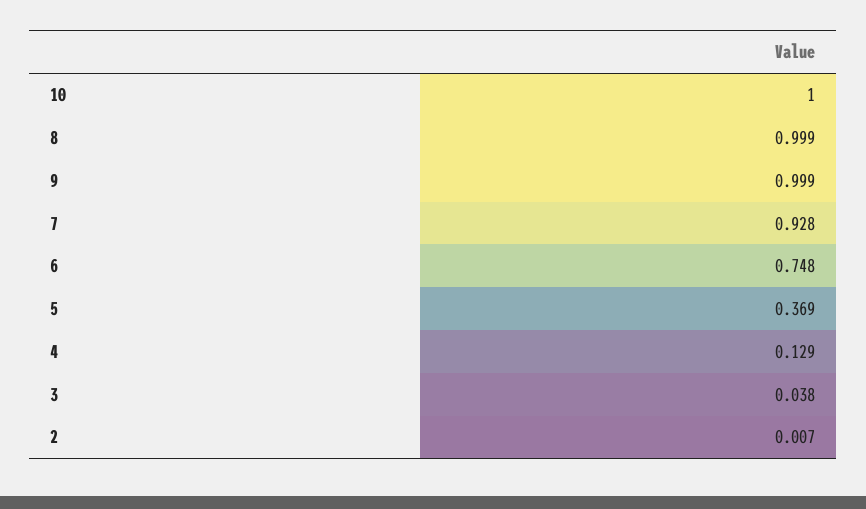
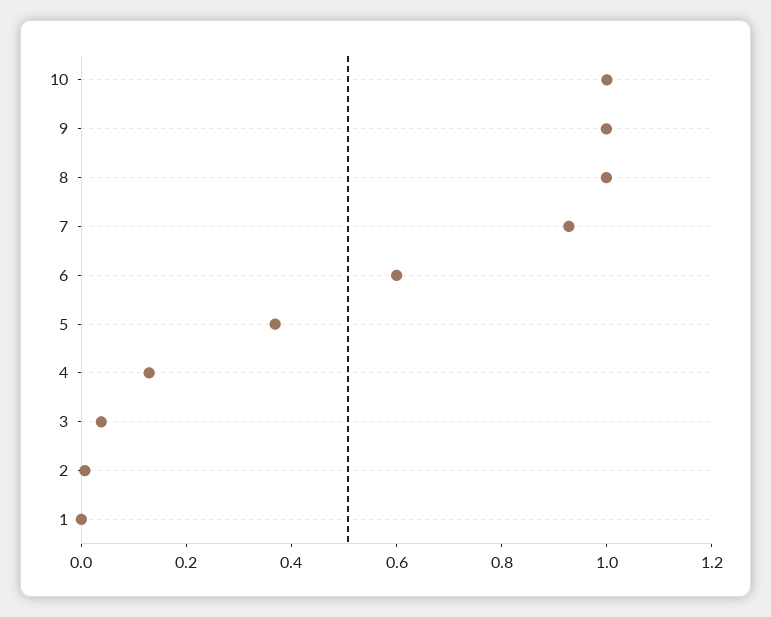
  {
    "10": 1,
    "8": 0.999,
    "9": 0.999,
    "7": 0.928,
-   "6": 0.748,
+   "6": 0.6,
    "5": 0.369,
    "4": 0.129,
    "3": 0.038,
-   "2": 0.007
+   "2": 0.007,
+   "1": 0
  }

